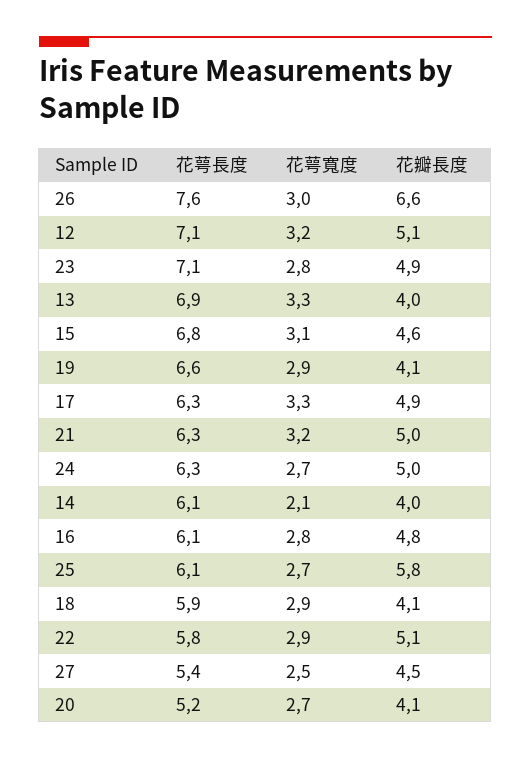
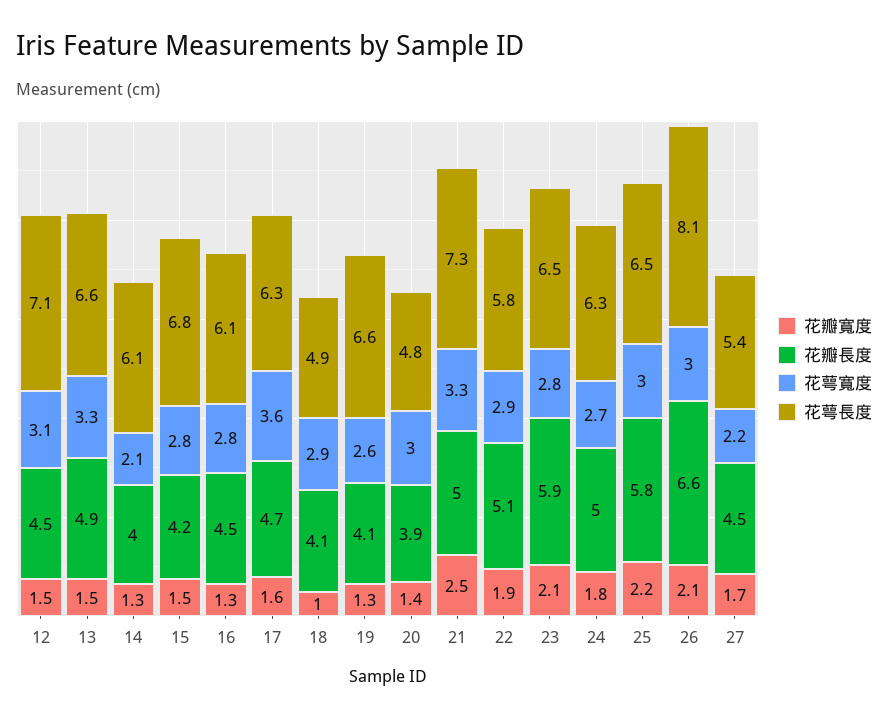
  {
    "花萼長度": {
-     "26": 7.6,
+     "26": 8.1,
      "12": 7.1,
-     "23": 7.1,
+     "23": 6.5,
-     "13": 6.9,
+     "13": 6.6,
      "15": 6.8,
      "19": 6.6,
      "17": 6.3,
-     "21": 6.3,
+     "21": 7.3,
      "24": 6.3,
      "14": 6.1,
      "16": 6.1,
-     "25": 6.1,
+     "25": 6.5,
-     "18": 5.9,
+     "18": 4.9,
      "22": 5.8,
      "27": 5.4,
-     "20": 5.2
+     "20": 4.8
    },
    "花萼寬度": {
      "26": 3,
-     "12": 3.2,
+     "12": 3.1,
      "23": 2.8,
      "13": 3.3,
-     "15": 3.1,
+     "15": 2.8,
-     "19": 2.9,
+     "19": 2.6,
-     "17": 3.3,
+     "17": 3.6,
-     "21": 3.2,
+     "21": 3.3,
      "24": 2.7,
      "14": 2.1,
      "16": 2.8,
-     "25": 2.7,
+     "25": 3,
      "18": 2.9,
      "22": 2.9,
-     "27": 2.5,
+     "27": 2.2,
-     "20": 2.7
+     "20": 3
    },
    "花瓣長度": {
      "26": 6.6,
-     "12": 5.1,
+     "12": 4.5,
-     "23": 4.9,
+     "23": 5.9,
-     "13": 4,
+     "13": 4.9,
-     "15": 4.6,
+     "15": 4.2,
      "19": 4.1,
-     "17": 4.9,
+     "17": 4.7,
      "21": 5,
      "24": 5,
      "14": 4,
-     "16": 4.8,
+     "16": 4.5,
      "25": 5.8,
      "18": 4.1,
      "22": 5.1,
      "27": 4.5,
-     "20": 4.1
+     "20": 3.9
-   }
+   },
+   "花瓣寬度": {
+     "12": 1.5,
+     "13": 1.5,
+     "14": 1.3,
+     "15": 1.5,
+     "16": 1.3,
+     "17": 1.6,
+     "18": 1,
+     "19": 1.3,
+     "20": 1.4,
+     "21": 2.5,
+     "22": 1.9,
+     "23": 2.1,
+     "24": 1.8,
+     "25": 2.2,
+     "26": 2.1,
+     "27": 1.7
+   }
  }

